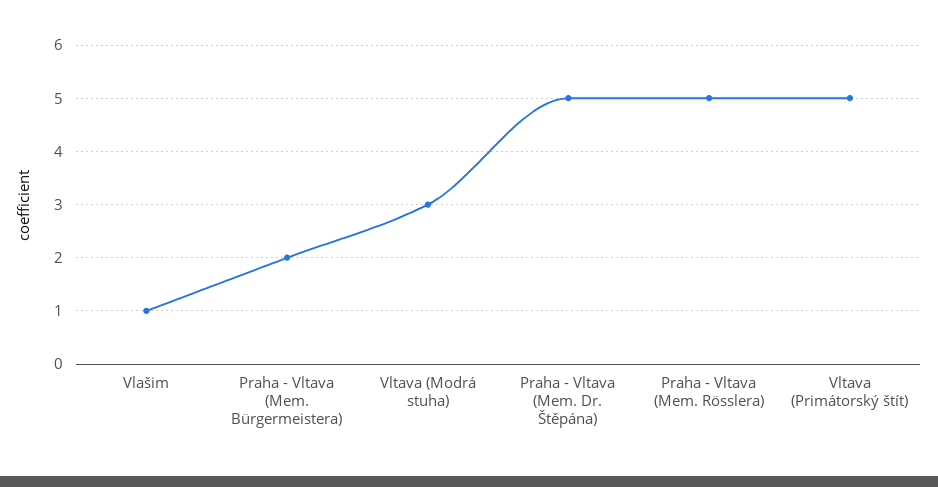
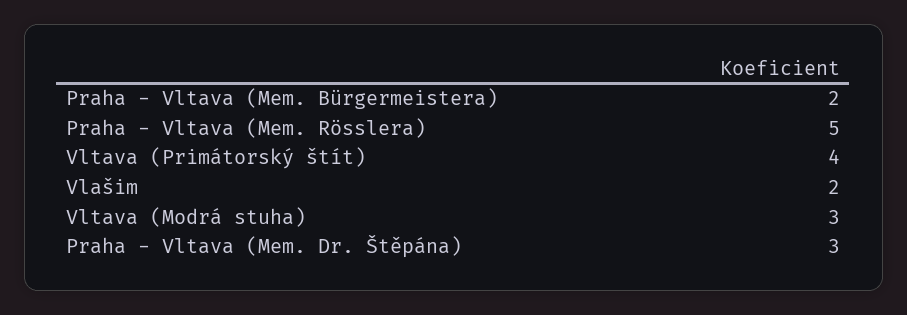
  {
-   "Vlašim": 1,
+   "Vlašim": 2,
    "Praha - Vltava (Mem. Bürgermeistera)": 2,
    "Vltava (Modrá stuha)": 3,
-   "Praha - Vltava (Mem. Dr. Štěpána)": 5,
+   "Praha - Vltava (Mem. Dr. Štěpána)": 3,
    "Praha - Vltava (Mem. Rösslera)": 5,
-   "Vltava (Primátorský štít)": 5
+   "Vltava (Primátorský štít)": 4
  }

